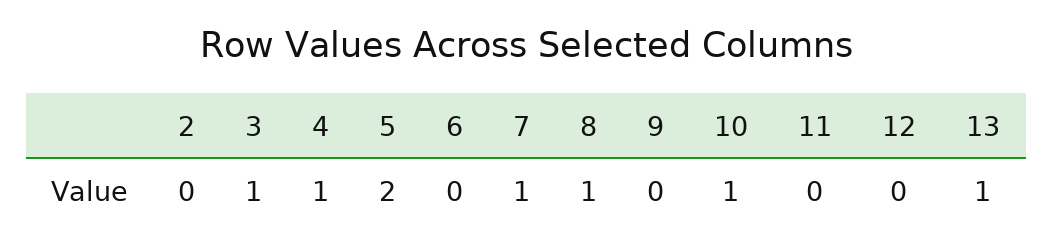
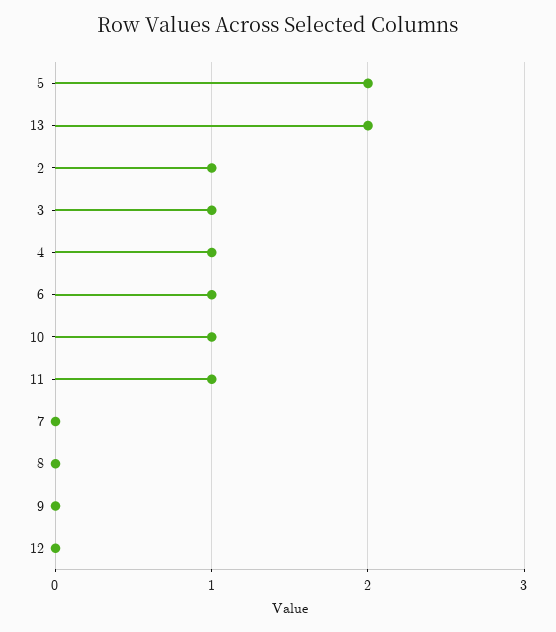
  {
-   "2": 0,
+   "2": 1,
    "3": 1,
    "4": 1,
    "5": 2,
-   "6": 0,
+   "6": 1,
-   "7": 1,
+   "7": 0,
-   "8": 1,
+   "8": 0,
    "9": 0,
    "10": 1,
-   "11": 0,
+   "11": 1,
    "12": 0,
-   "13": 1
+   "13": 2
  }

